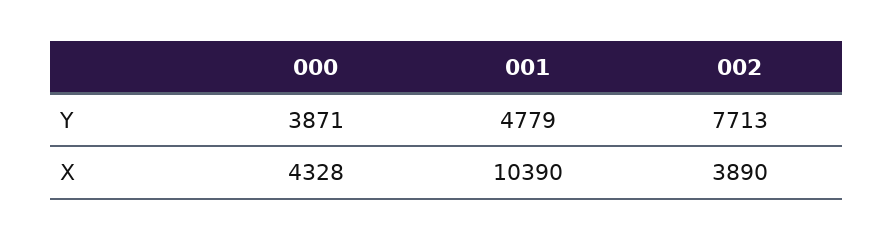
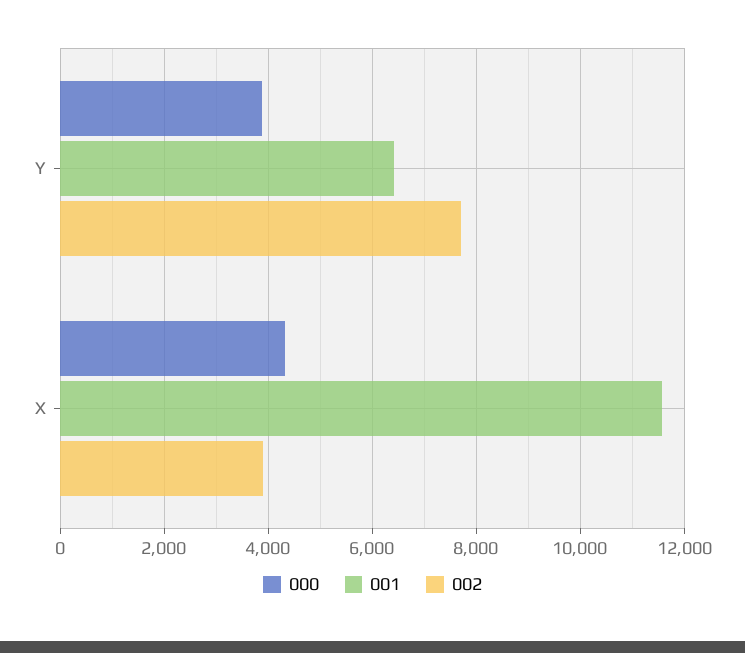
  {
    "000": {
      "Y": 3871,
      "X": 4328
    },
    "001": {
-     "Y": 4779,
+     "Y": 6400,
-     "X": 10390
+     "X": 11600
    },
    "002": {
      "Y": 7713,
      "X": 3890
    }
  }

